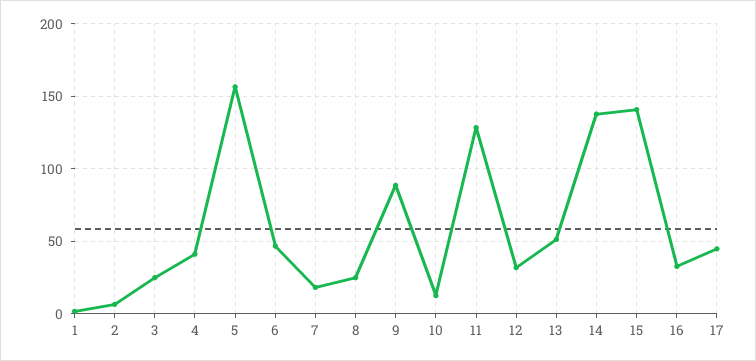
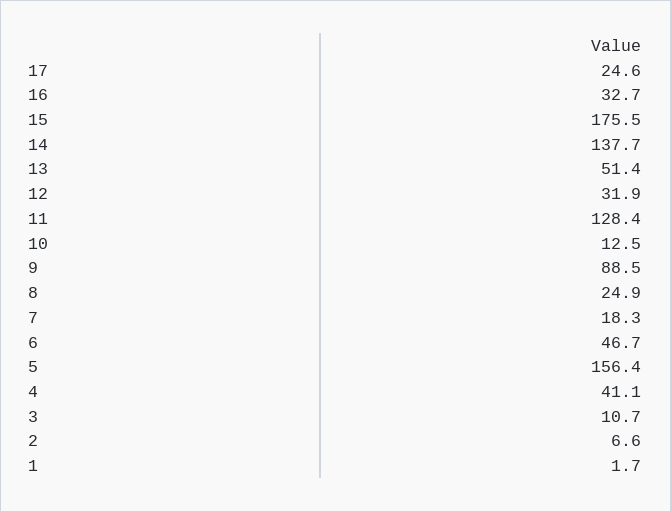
  {
    "1": 1.7,
    "2": 6.6,
-   "3": 25,
+   "3": 10.7,
    "4": 41.1,
    "5": 156.4,
    "6": 46.7,
    "7": 18.3,
    "8": 24.9,
    "9": 88.5,
    "10": 12.5,
    "11": 128.4,
    "12": 31.9,
    "13": 51.4,
    "14": 137.7,
-   "15": 140,
+   "15": 175.5,
    "16": 32.7,
-   "17": 45
+   "17": 24.6
  }

